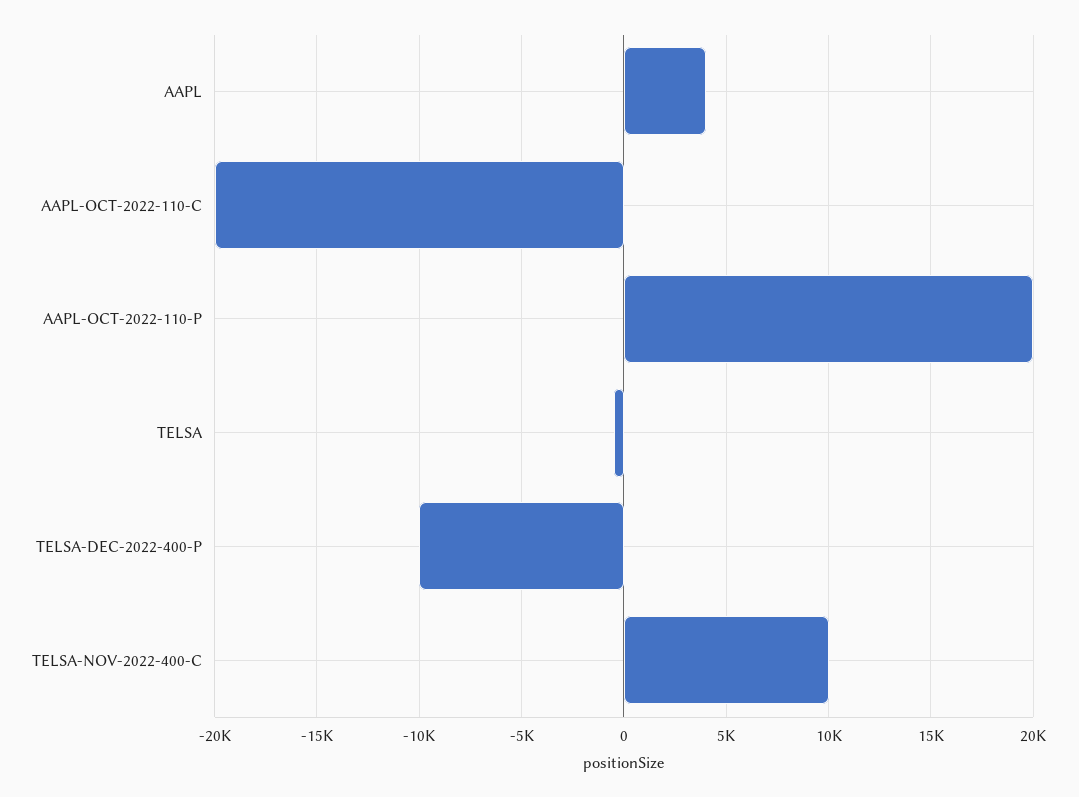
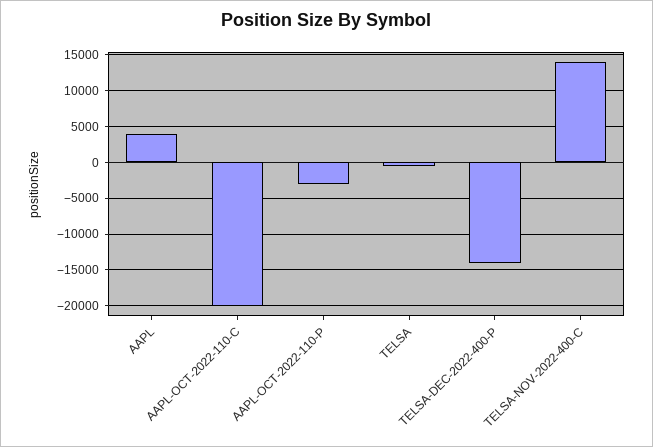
  {
    "AAPL": 4000,
    "AAPL-OCT-2022-110-C": -20000,
-   "AAPL-OCT-2022-110-P": 20000,
+   "AAPL-OCT-2022-110-P": -3000,
    "TELSA": -500,
-   "TELSA-DEC-2022-400-P": -10000,
+   "TELSA-DEC-2022-400-P": -14000,
-   "TELSA-NOV-2022-400-C": 10000
+   "TELSA-NOV-2022-400-C": 14000
  }

